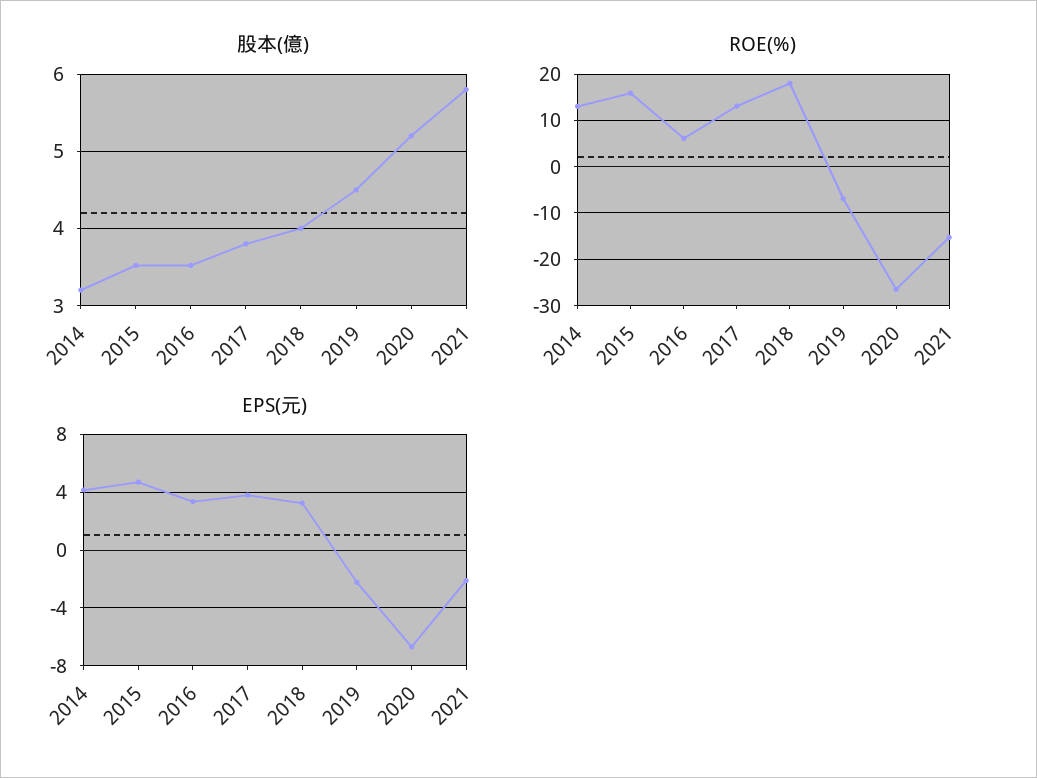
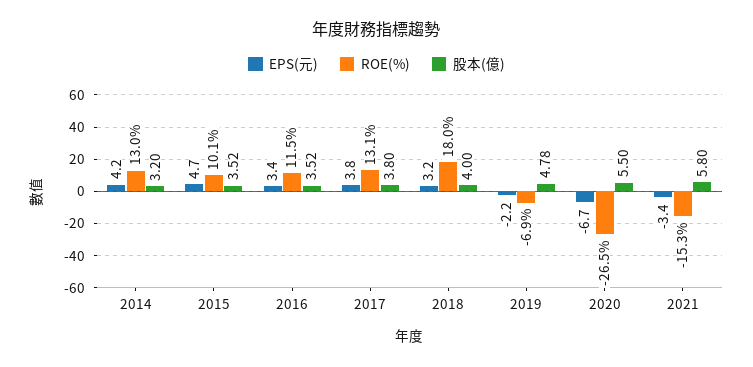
  {
    "股本(億)": {
      "2014": 3.2,
      "2015": 3.52,
      "2016": 3.52,
      "2017": 3.8,
      "2018": 4,
-     "2019": 4.5,
+     "2019": 4.78,
-     "2020": 5.2,
+     "2020": 5.5,
      "2021": 5.8
    },
    "ROE(%)": {
      "2014": 13,
-     "2015": 16,
+     "2015": 10.1,
-     "2016": 6,
+     "2016": 11.5,
      "2017": 13.1,
      "2018": 18,
      "2019": -6.9,
      "2020": -26.5,
      "2021": -15.3
    },
    "EPS(元)": {
      "2014": 4.2,
      "2015": 4.7,
      "2016": 3.4,
      "2017": 3.8,
      "2018": 3.2,
      "2019": -2.2,
      "2020": -6.7,
-     "2021": -2
+     "2021": -3.4
    }
  }

